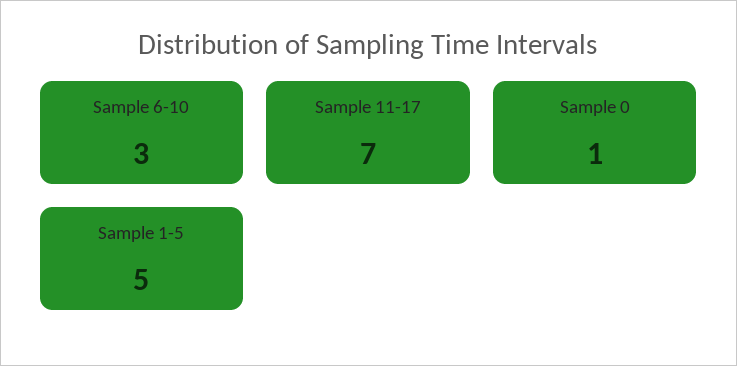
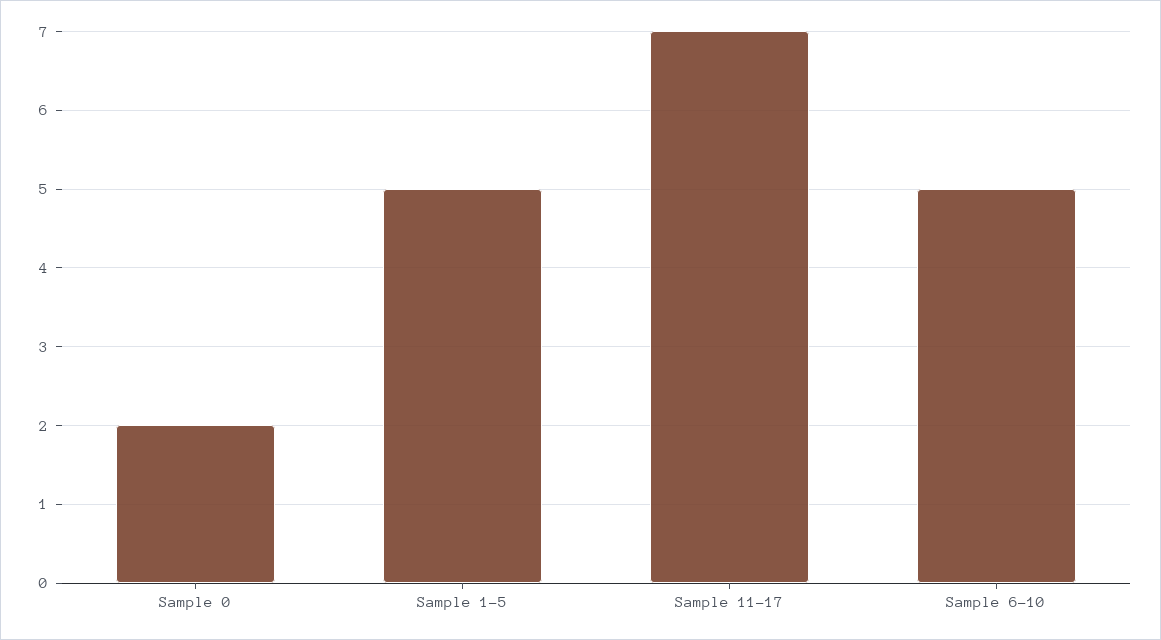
  {
-   "Sample 6-10": 3,
+   "Sample 6-10": 5,
    "Sample 11-17": 7,
-   "Sample 0": 1,
+   "Sample 0": 2,
    "Sample 1-5": 5
  }

